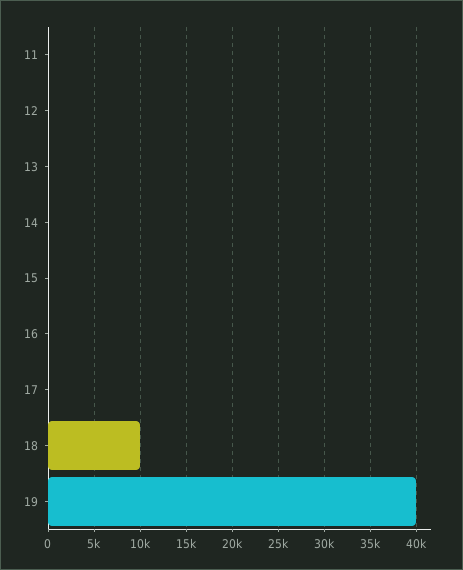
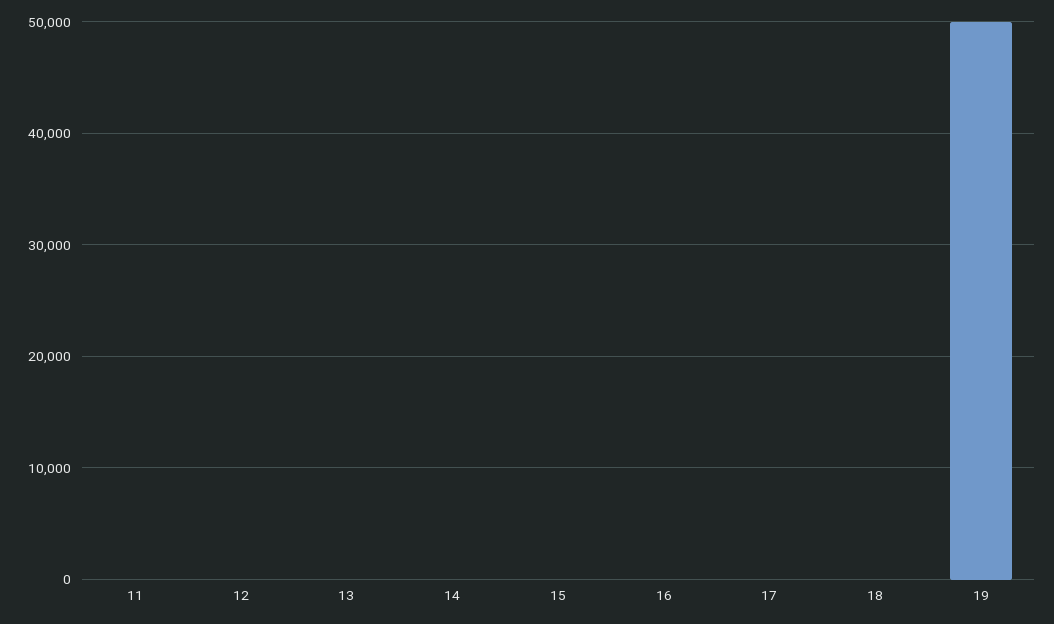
  {
    "11": 0,
    "12": 0,
    "13": 0,
    "14": 0,
    "15": 0,
    "16": 0,
    "17": 0,
-   "18": 10000,
+   "18": 0,
-   "19": 40000
+   "19": 50000
  }

